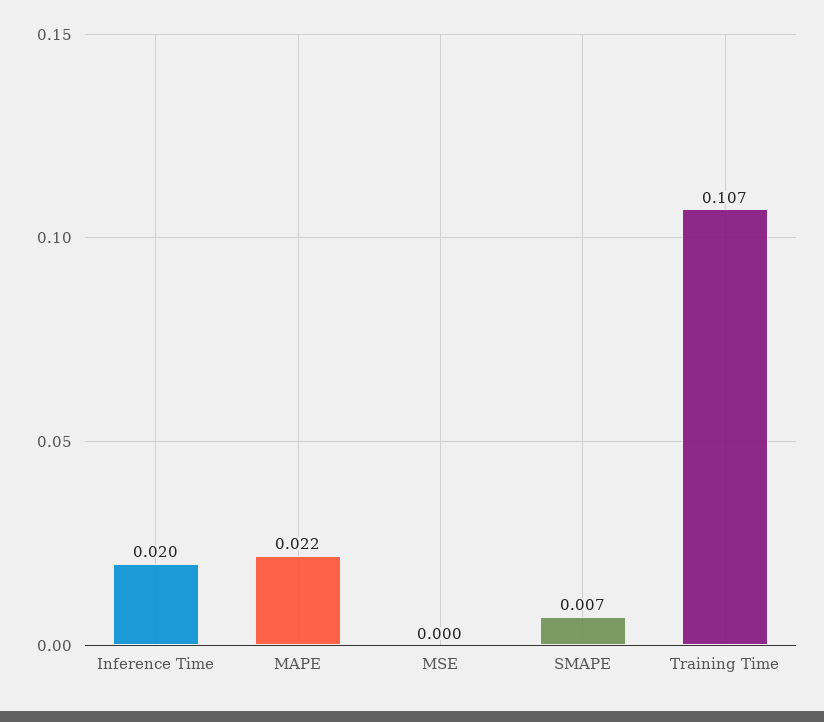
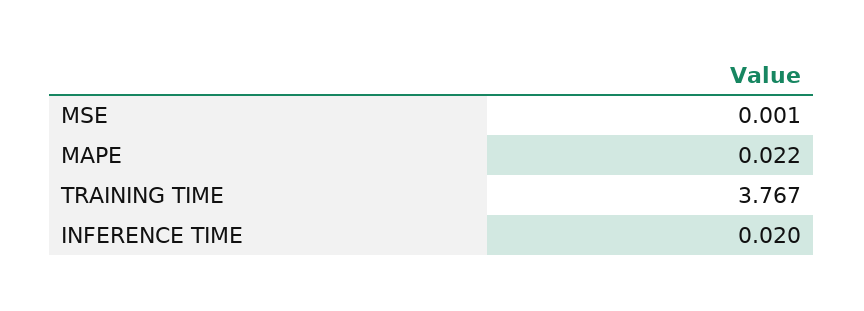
  {
    "Inference Time": 0.02,
    "MAPE": 0.022,
-   "MSE": 0,
+   "MSE": 0.001,
-   "SMAPE": 0.007,
-   "Training Time": 0.107
+   "Training Time": 3.767
  }

